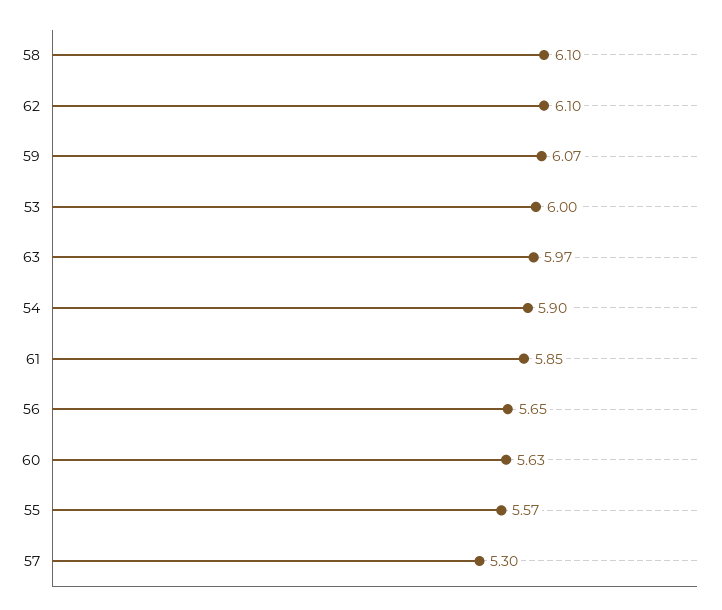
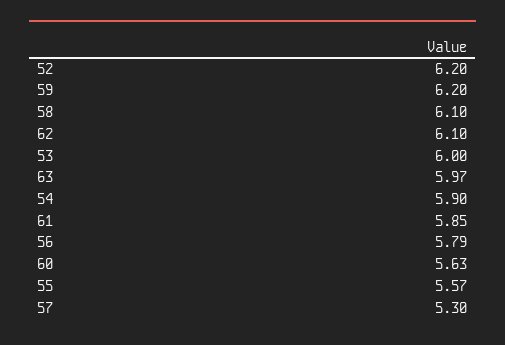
  {
    "58": 6.1,
    "62": 6.1,
-   "59": 6.07,
+   "59": 6.2,
    "53": 6,
    "63": 5.97,
    "54": 5.9,
    "61": 5.85,
-   "56": 5.65,
+   "56": 5.79,
    "60": 5.63,
    "55": 5.57,
-   "57": 5.3
+   "57": 5.3,
+   "52": 6.2
  }

